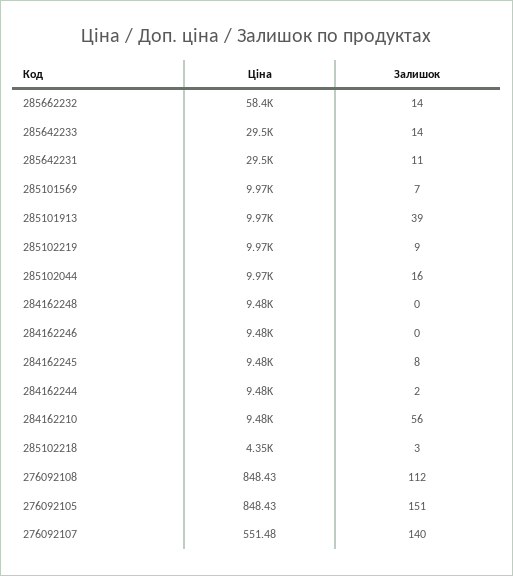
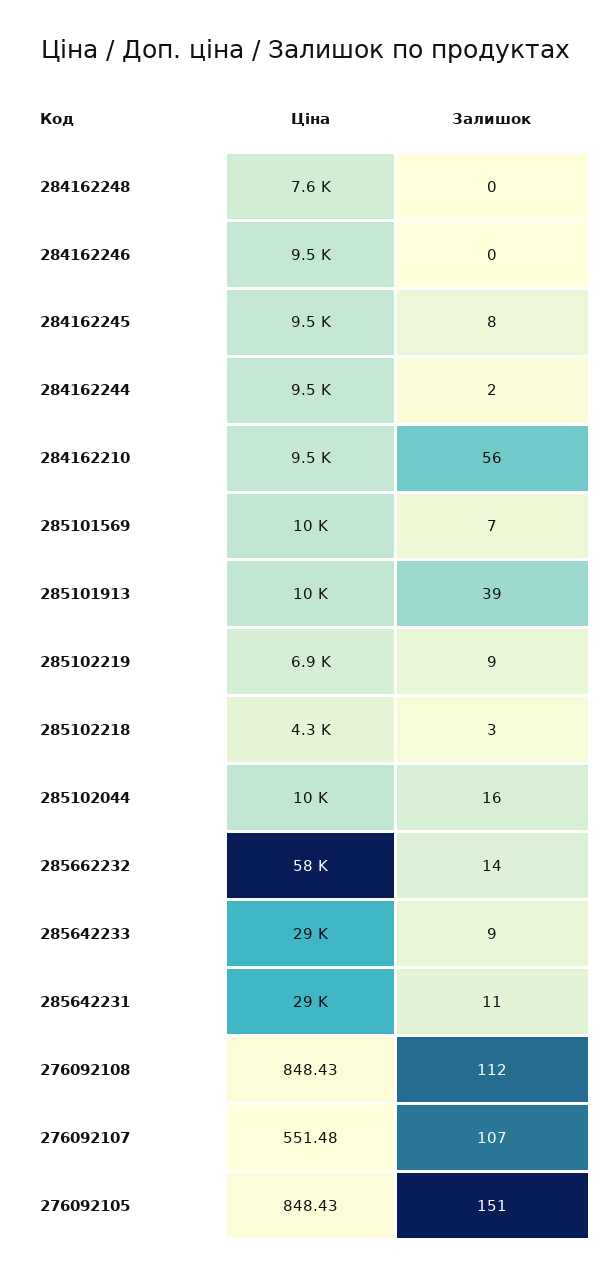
  {
    "Ціна": {
      "285662232": 58400,
      "285642233": 29500,
      "285642231": 29500,
      "285101569": 9970,
      "285101913": 9970,
-     "285102219": 9970,
+     "285102219": 6900,
      "285102044": 9970,
-     "284162248": 9480,
+     "284162248": 7600,
      "284162246": 9480,
      "284162245": 9480,
      "284162244": 9480,
      "284162210": 9480,
      "285102218": 4350,
      "276092108": 848.43,
      "276092105": 848.43,
      "276092107": 551.48
    },
    "Залишок": {
      "285662232": 14,
-     "285642233": 14,
+     "285642233": 9,
      "285642231": 11,
      "285101569": 7,
      "285101913": 39,
      "285102219": 9,
      "285102044": 16,
      "284162248": 0,
      "284162246": 0,
      "284162245": 8,
      "284162244": 2,
      "284162210": 56,
      "285102218": 3,
      "276092108": 112,
      "276092105": 151,
-     "276092107": 140
+     "276092107": 107
    }
  }

